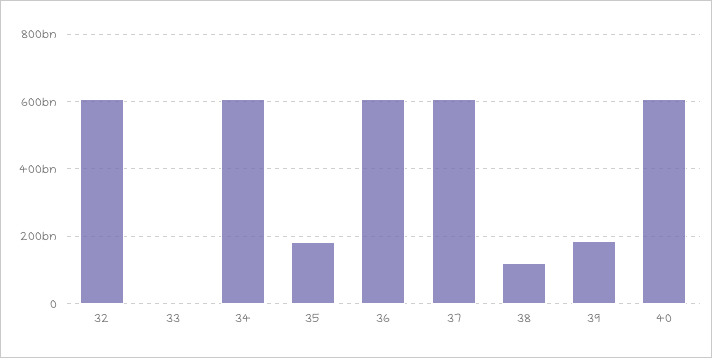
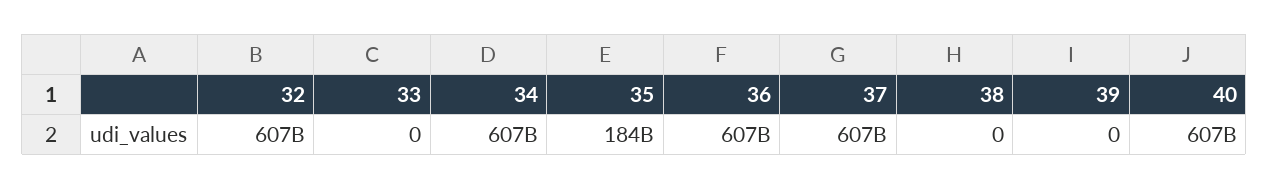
  {
    "32": 607000000000,
    "33": 0,
    "34": 607000000000,
    "35": 184000000000,
    "36": 607000000000,
    "37": 607000000000,
-   "38": 120000000000,
+   "38": 0,
-   "39": 180000000000,
+   "39": 0,
    "40": 607000000000
  }

